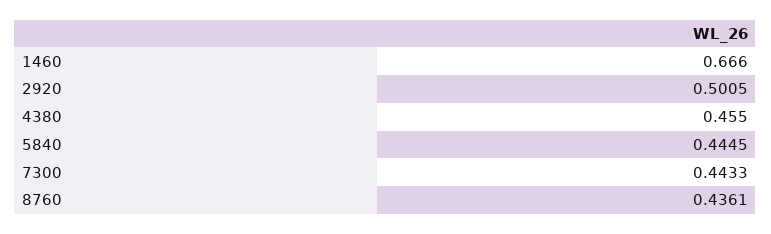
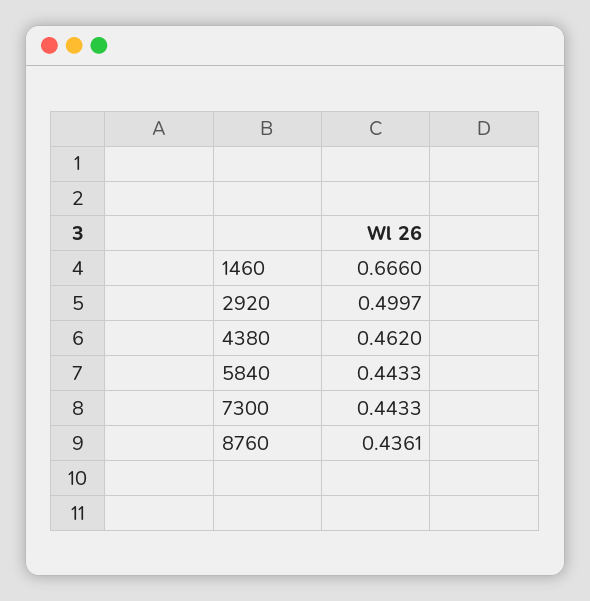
  {
    "1460": 0.666,
-   "2920": 0.5005,
+   "2920": 0.4997,
-   "4380": 0.455,
+   "4380": 0.462,
-   "5840": 0.4445,
+   "5840": 0.4433,
    "7300": 0.4433,
    "8760": 0.4361
  }

